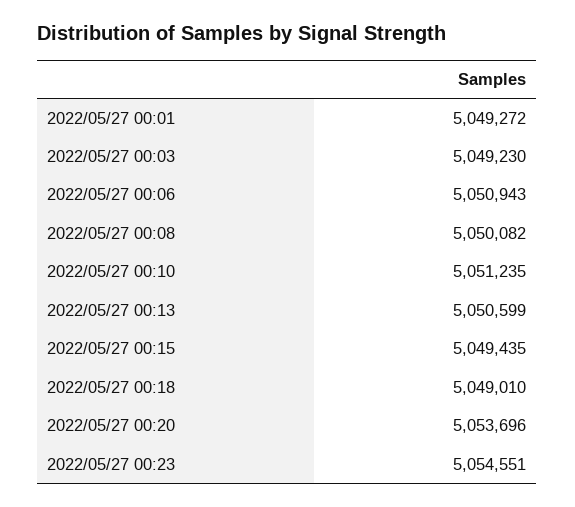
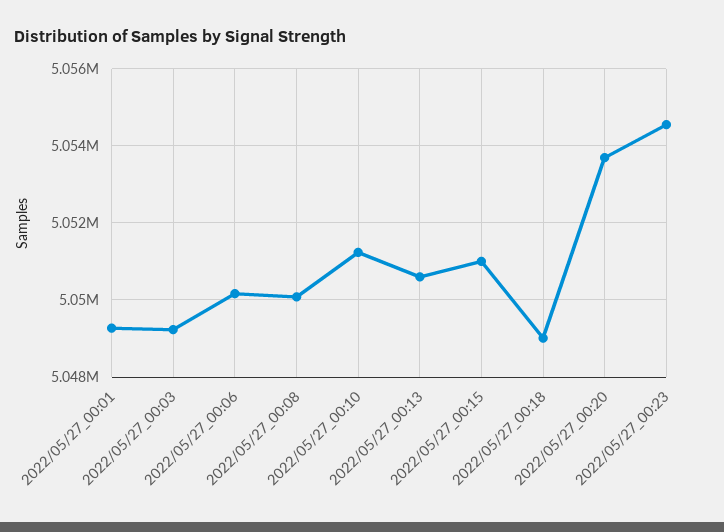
  {
    "2022/05/27 00:01": 5049272,
    "2022/05/27 00:03": 5049230,
-   "2022/05/27 00:06": 5050943,
+   "2022/05/27 00:06": 5050200,
    "2022/05/27 00:08": 5050082,
    "2022/05/27 00:10": 5051235,
    "2022/05/27 00:13": 5050599,
-   "2022/05/27 00:15": 5049435,
+   "2022/05/27 00:15": 5051000,
    "2022/05/27 00:18": 5049010,
    "2022/05/27 00:20": 5053696,
    "2022/05/27 00:23": 5054551
  }

